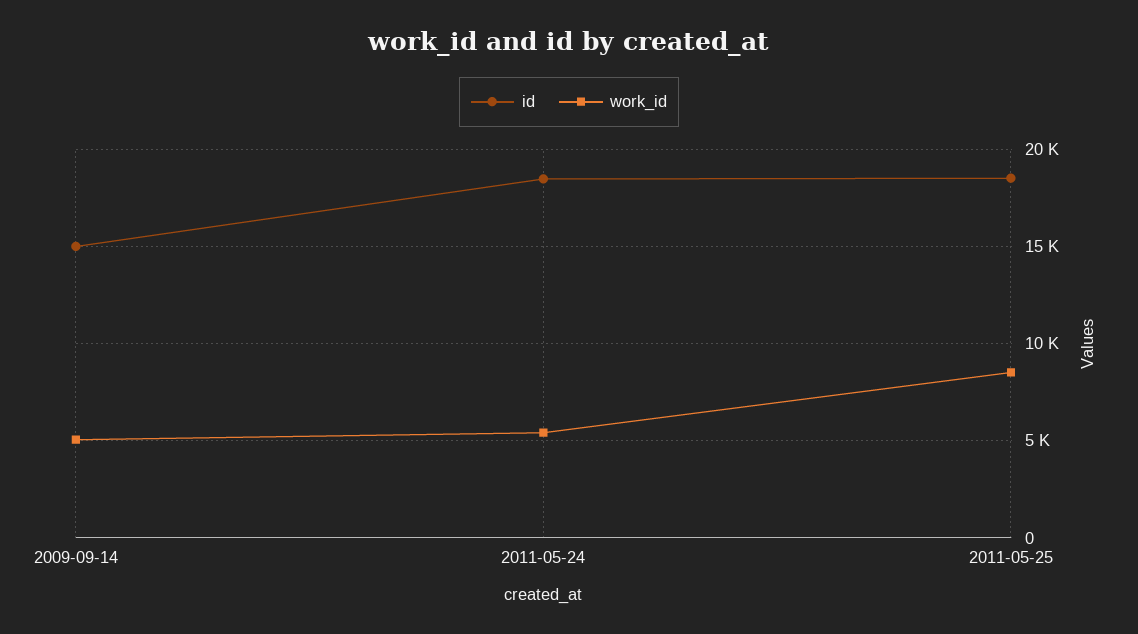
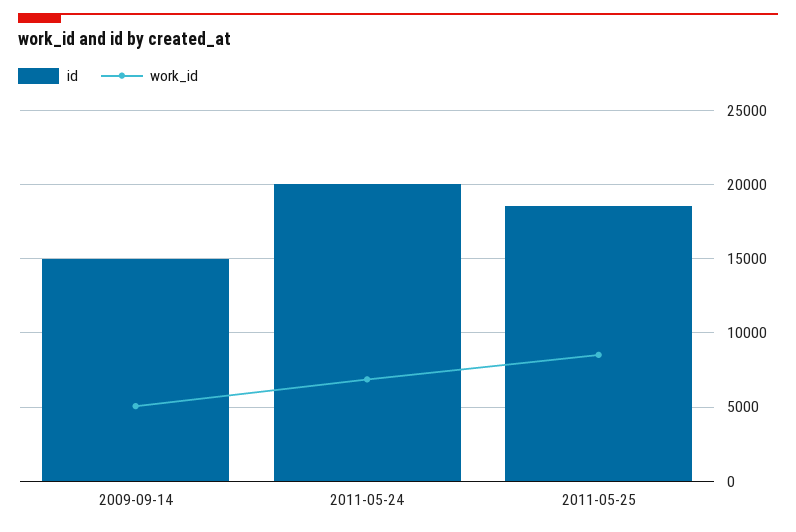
  {
    "id": {
      "2009-09-14": 15000,
-     "2011-05-24": 18500,
+     "2011-05-24": 20000,
      "2011-05-25": 18500
    },
    "work_id": {
      "2009-09-14": 5000,
-     "2011-05-24": 5500,
+     "2011-05-24": 7000,
      "2011-05-25": 8500
    }
  }

